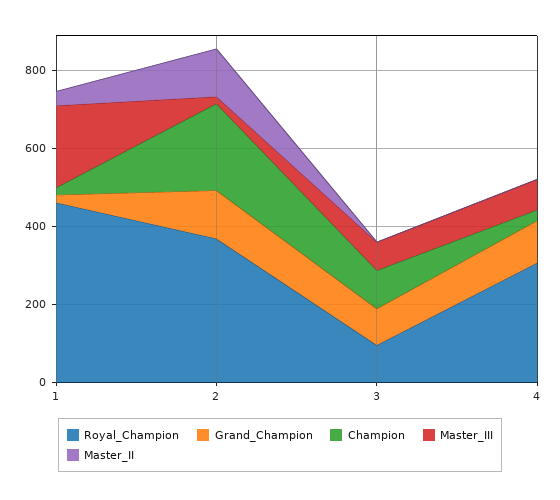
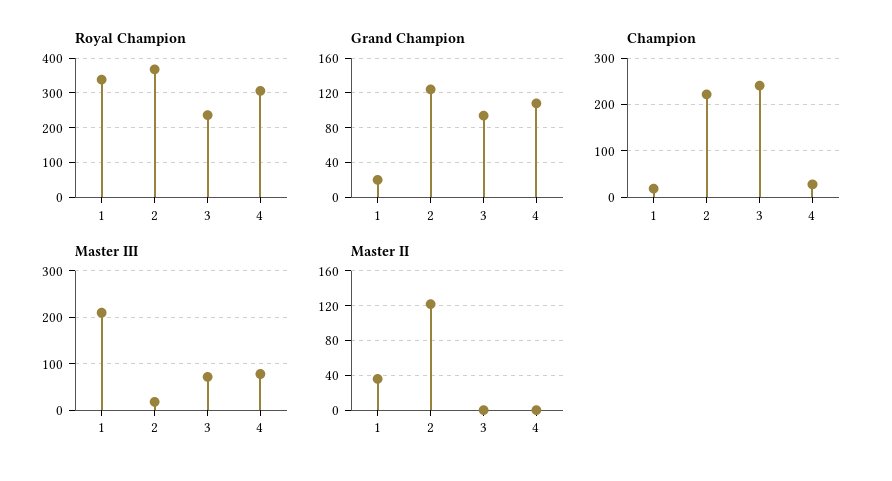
  {
    "Royal_Champion": {
-     "1": 450,
+     "1": 340,
      "2": 360,
-     "3": 100,
+     "3": 240,
      "4": 300
    },
    "Grand_Champion": {
      "1": 20,
      "2": 120,
      "3": 90,
      "4": 110
    },
    "Champion": {
      "1": 20,
      "2": 220,
-     "3": 100,
+     "3": 240,
      "4": 20
    },
    "Master_III": {
      "1": 220,
      "2": 20,
      "3": 80,
      "4": 80
    },
    "Master_II": {
      "1": 40,
      "2": 120,
      "3": 0,
      "4": 0
    }
  }

